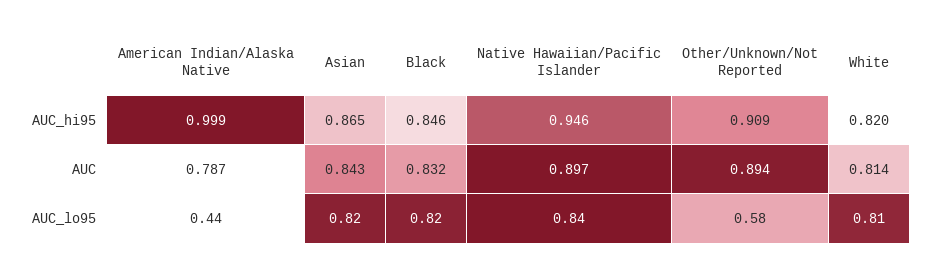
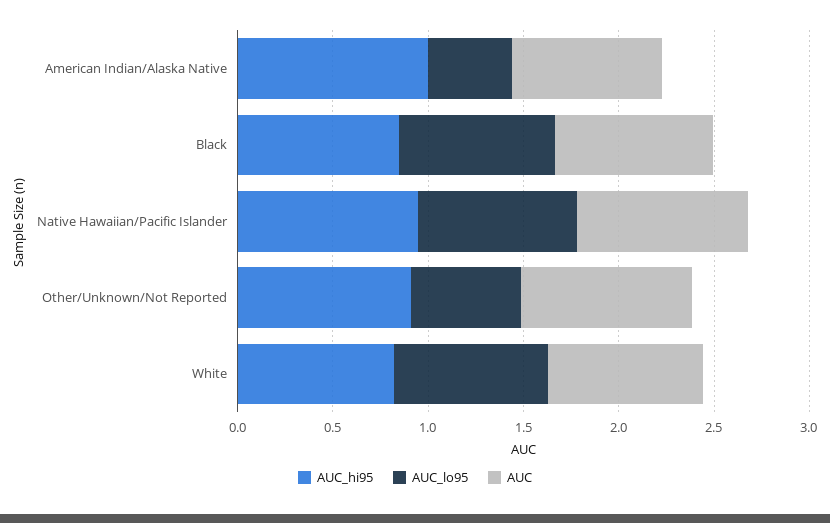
  {
    "AUC_hi95": {
      "American Indian/Alaska Native": 0.999,
-     "Asian": 0.865,
      "Black": 0.846,
      "Native Hawaiian/Pacific Islander": 0.946,
      "Other/Unknown/Not Reported": 0.909,
      "White": 0.82
    },
    "AUC": {
      "American Indian/Alaska Native": 0.787,
-     "Asian": 0.843,
      "Black": 0.832,
      "Native Hawaiian/Pacific Islander": 0.897,
      "Other/Unknown/Not Reported": 0.894,
      "White": 0.814
    },
    "AUC_lo95": {
      "American Indian/Alaska Native": 0.44,
-     "Asian": 0.82,
      "Black": 0.82,
      "Native Hawaiian/Pacific Islander": 0.84,
      "Other/Unknown/Not Reported": 0.58,
      "White": 0.81
    }
  }

